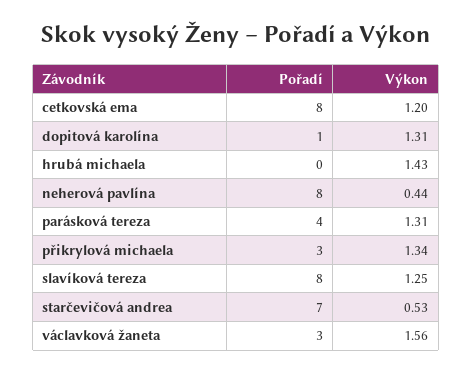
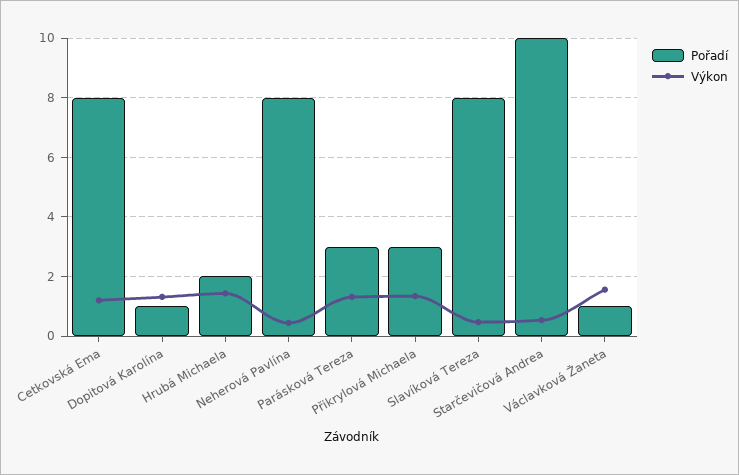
  {
    "Pořadí": {
      "cetkovská ema": 8,
      "dopitová karolína": 1,
-     "hrubá michaela": 0,
+     "hrubá michaela": 2,
      "neherová pavlína": 8,
-     "parásková tereza": 4,
+     "parásková tereza": 3,
      "přikrylová michaela": 3,
      "slavíková tereza": 8,
-     "starčevičová andrea": 7,
+     "starčevičová andrea": 10,
-     "václavková žaneta": 3
+     "václavková žaneta": 1
    },
    "Výkon": {
      "cetkovská ema": 1.2,
      "dopitová karolína": 1.31,
      "hrubá michaela": 1.43,
      "neherová pavlína": 0.44,
      "parásková tereza": 1.31,
      "přikrylová michaela": 1.34,
-     "slavíková tereza": 1.25,
+     "slavíková tereza": 0.5,
      "starčevičová andrea": 0.53,
      "václavková žaneta": 1.56
    }
  }

